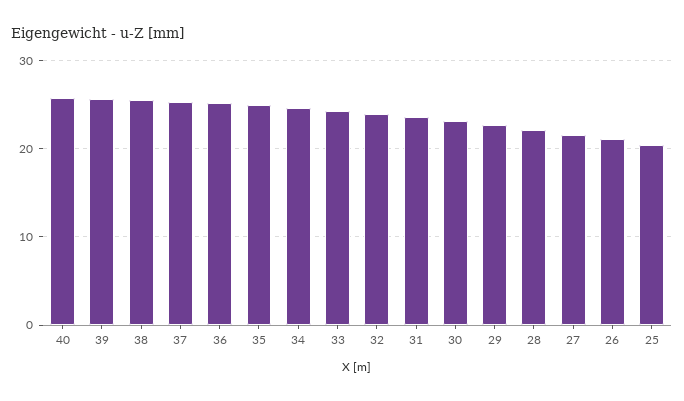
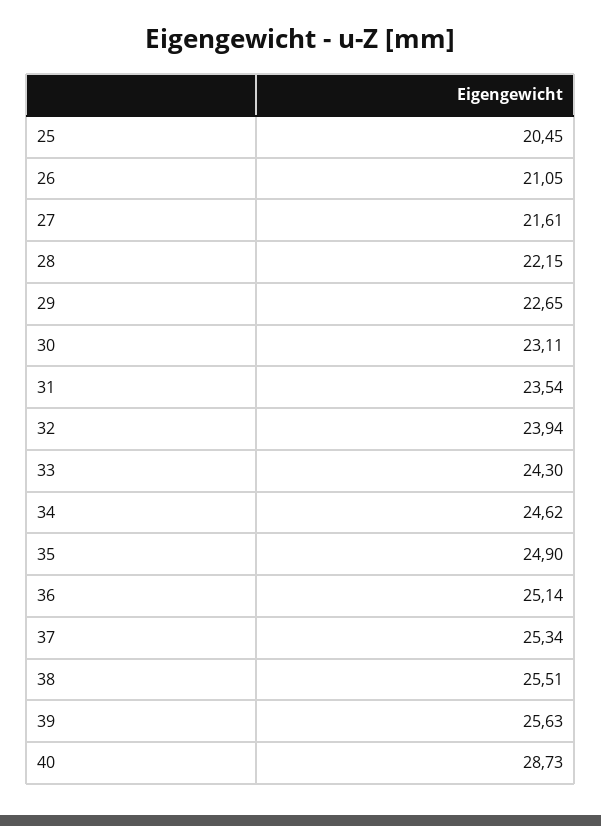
  {
-   "40": 26,
+   "40": 28.73,
    "39": 25.63,
    "38": 25.51,
    "37": 25.34,
    "36": 25.14,
    "35": 24.9,
    "34": 24.62,
    "33": 24.3,
    "32": 23.94,
    "31": 23.54,
    "30": 23.11,
    "29": 22.65,
    "28": 22.15,
    "27": 21.61,
    "26": 21.05,
    "25": 20.45
  }

